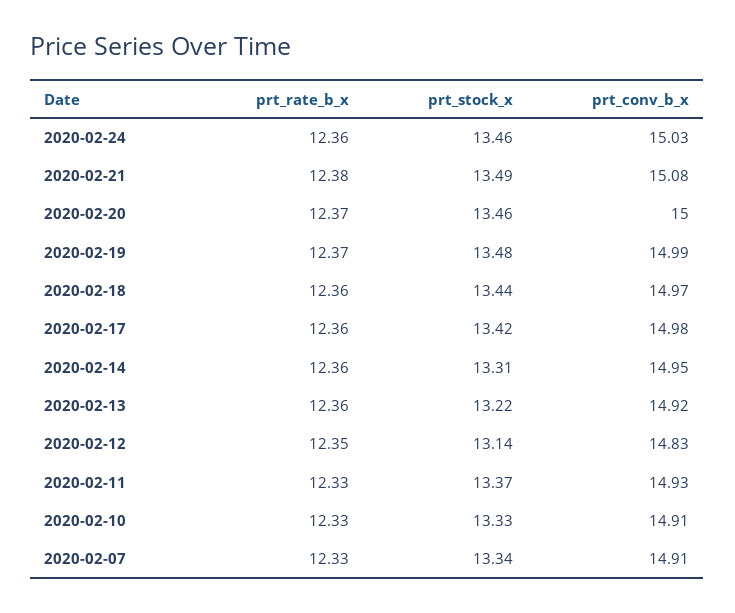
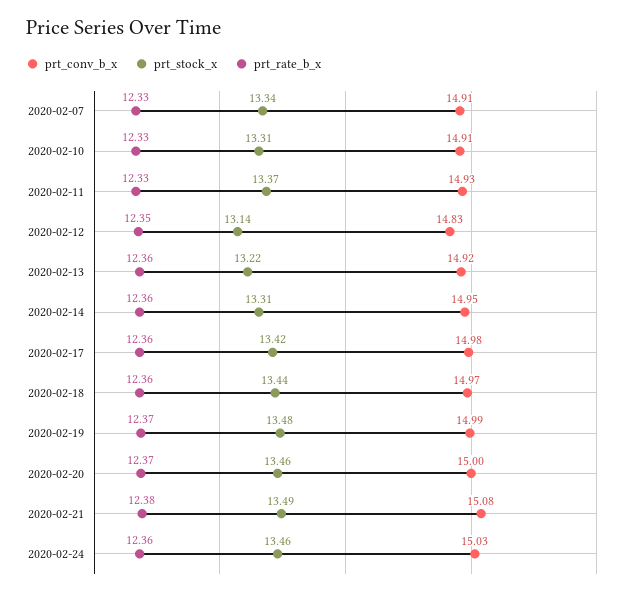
  {
    "prt_rate_b_x": {
      "2020-02-24": 12.36,
      "2020-02-21": 12.38,
      "2020-02-20": 12.37,
      "2020-02-19": 12.37,
      "2020-02-18": 12.36,
      "2020-02-17": 12.36,
      "2020-02-14": 12.36,
      "2020-02-13": 12.36,
      "2020-02-12": 12.35,
      "2020-02-11": 12.33,
      "2020-02-10": 12.33,
      "2020-02-07": 12.33
    },
    "prt_stock_x": {
      "2020-02-24": 13.46,
      "2020-02-21": 13.49,
      "2020-02-20": 13.46,
      "2020-02-19": 13.48,
      "2020-02-18": 13.44,
      "2020-02-17": 13.42,
      "2020-02-14": 13.31,
      "2020-02-13": 13.22,
      "2020-02-12": 13.14,
      "2020-02-11": 13.37,
-     "2020-02-10": 13.33,
+     "2020-02-10": 13.31,
      "2020-02-07": 13.34
    },
    "prt_conv_b_x": {
      "2020-02-24": 15.03,
      "2020-02-21": 15.08,
      "2020-02-20": 15,
      "2020-02-19": 14.99,
      "2020-02-18": 14.97,
      "2020-02-17": 14.98,
      "2020-02-14": 14.95,
      "2020-02-13": 14.92,
      "2020-02-12": 14.83,
      "2020-02-11": 14.93,
      "2020-02-10": 14.91,
      "2020-02-07": 14.91
    }
  }

